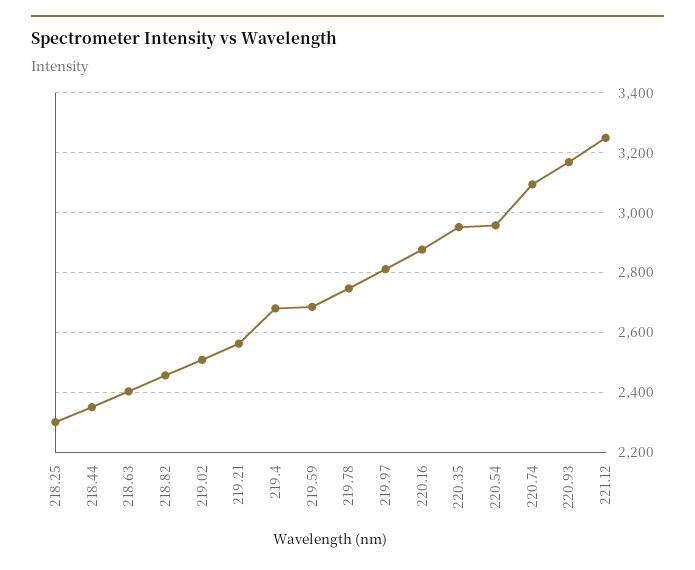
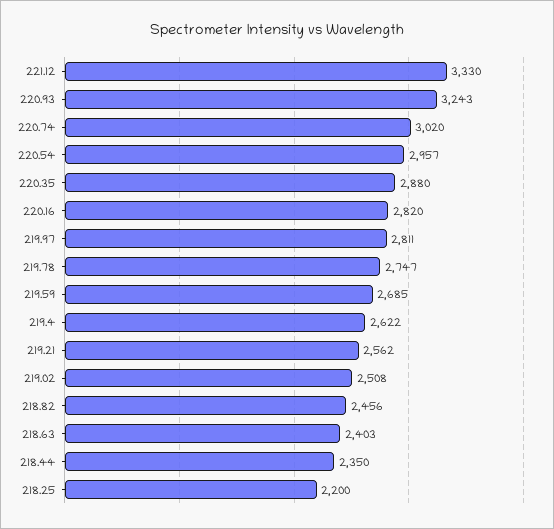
  {
-   "218.25": 2300,
+   "218.25": 2200,
    "218.44": 2350,
    "218.63": 2403,
    "218.82": 2456,
    "219.02": 2508,
    "219.21": 2562,
-   "219.4": 2675,
+   "219.4": 2622,
    "219.59": 2685,
    "219.78": 2747,
    "219.97": 2811,
-   "220.16": 2875,
+   "220.16": 2820,
-   "220.35": 2950,
+   "220.35": 2880,
    "220.54": 2957,
-   "220.74": 3100,
+   "220.74": 3020,
-   "220.93": 3175,
+   "220.93": 3243,
-   "221.12": 3250
+   "221.12": 3330
  }

